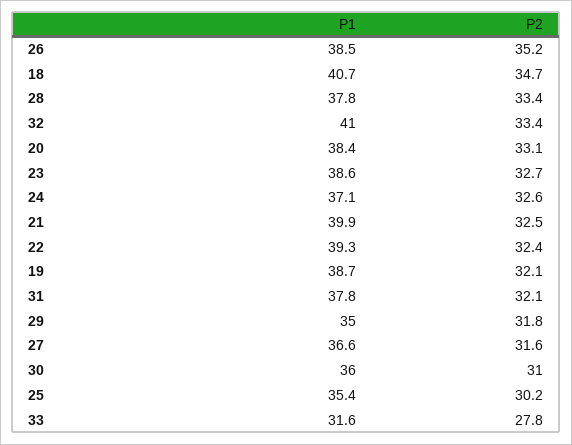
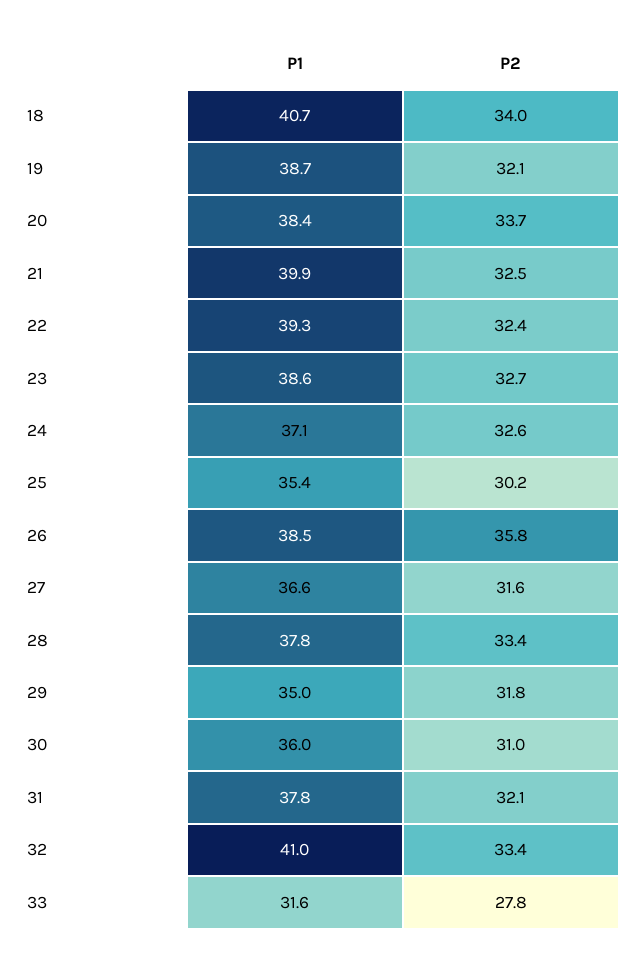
  {
    "P1": {
      "26": 38.5,
      "18": 40.7,
      "28": 37.8,
      "32": 41,
      "20": 38.4,
      "23": 38.6,
      "24": 37.1,
      "21": 39.9,
      "22": 39.3,
      "19": 38.7,
      "31": 37.8,
      "29": 35,
      "27": 36.6,
      "30": 36,
      "25": 35.4,
      "33": 31.6
    },
    "P2": {
-     "26": 35.2,
+     "26": 35.8,
-     "18": 34.7,
+     "18": 34,
      "28": 33.4,
      "32": 33.4,
-     "20": 33.1,
+     "20": 33.7,
      "23": 32.7,
      "24": 32.6,
      "21": 32.5,
      "22": 32.4,
      "19": 32.1,
      "31": 32.1,
      "29": 31.8,
      "27": 31.6,
      "30": 31,
      "25": 30.2,
      "33": 27.8
    }
  }

